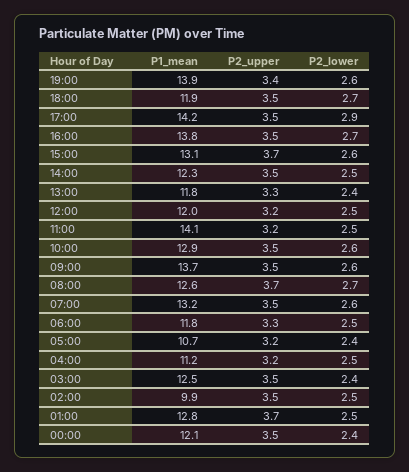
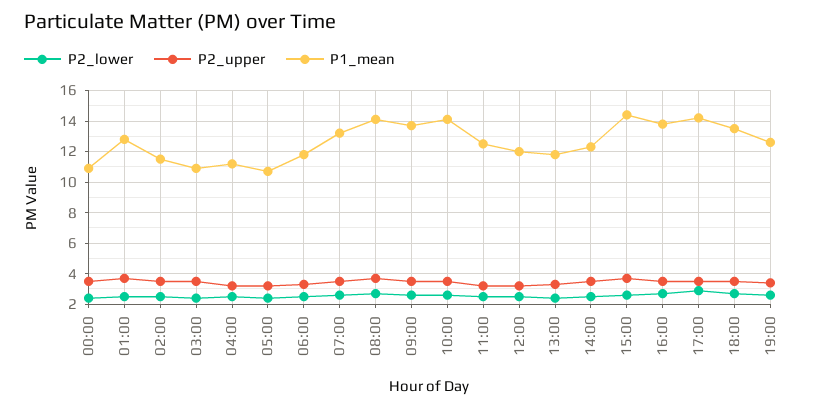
  {
    "P1_mean": {
-     "19:00": 13.9,
+     "19:00": 12.5,
-     "18:00": 11.9,
+     "18:00": 13.5,
      "17:00": 14.2,
      "16:00": 13.8,
-     "15:00": 13.1,
+     "15:00": 14.5,
      "14:00": 12.3,
      "13:00": 11.8,
      "12:00": 12,
-     "11:00": 14.1,
+     "11:00": 12.5,
-     "10:00": 12.9,
+     "10:00": 14,
      "09:00": 13.7,
-     "08:00": 12.6,
+     "08:00": 14,
      "07:00": 13.2,
      "06:00": 11.8,
      "05:00": 10.7,
      "04:00": 11.2,
-     "03:00": 12.5,
+     "03:00": 11,
-     "02:00": 9.9,
+     "02:00": 11.5,
      "01:00": 12.8,
-     "00:00": 12.1
+     "00:00": 11
    },
    "P2_upper": {
      "19:00": 3.4,
      "18:00": 3.5,
      "17:00": 3.5,
      "16:00": 3.5,
      "15:00": 3.7,
      "14:00": 3.5,
      "13:00": 3.3,
      "12:00": 3.2,
      "11:00": 3.2,
      "10:00": 3.5,
      "09:00": 3.5,
      "08:00": 3.7,
      "07:00": 3.5,
      "06:00": 3.3,
      "05:00": 3.2,
      "04:00": 3.2,
      "03:00": 3.5,
      "02:00": 3.5,
      "01:00": 3.7,
      "00:00": 3.5
    },
    "P2_lower": {
      "19:00": 2.6,
      "18:00": 2.7,
      "17:00": 2.9,
      "16:00": 2.7,
      "15:00": 2.6,
      "14:00": 2.5,
      "13:00": 2.4,
      "12:00": 2.5,
      "11:00": 2.5,
      "10:00": 2.6,
      "09:00": 2.6,
      "08:00": 2.7,
      "07:00": 2.6,
      "06:00": 2.5,
      "05:00": 2.4,
      "04:00": 2.5,
      "03:00": 2.4,
      "02:00": 2.5,
      "01:00": 2.5,
      "00:00": 2.4
    }
  }

